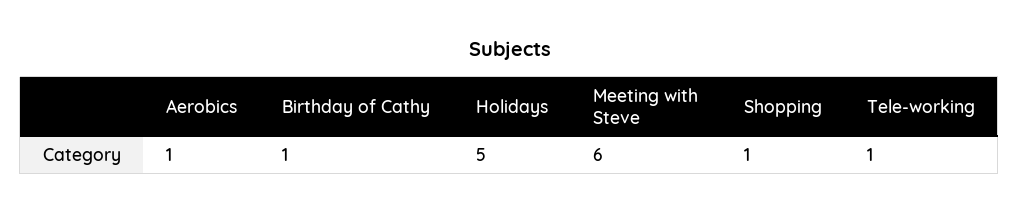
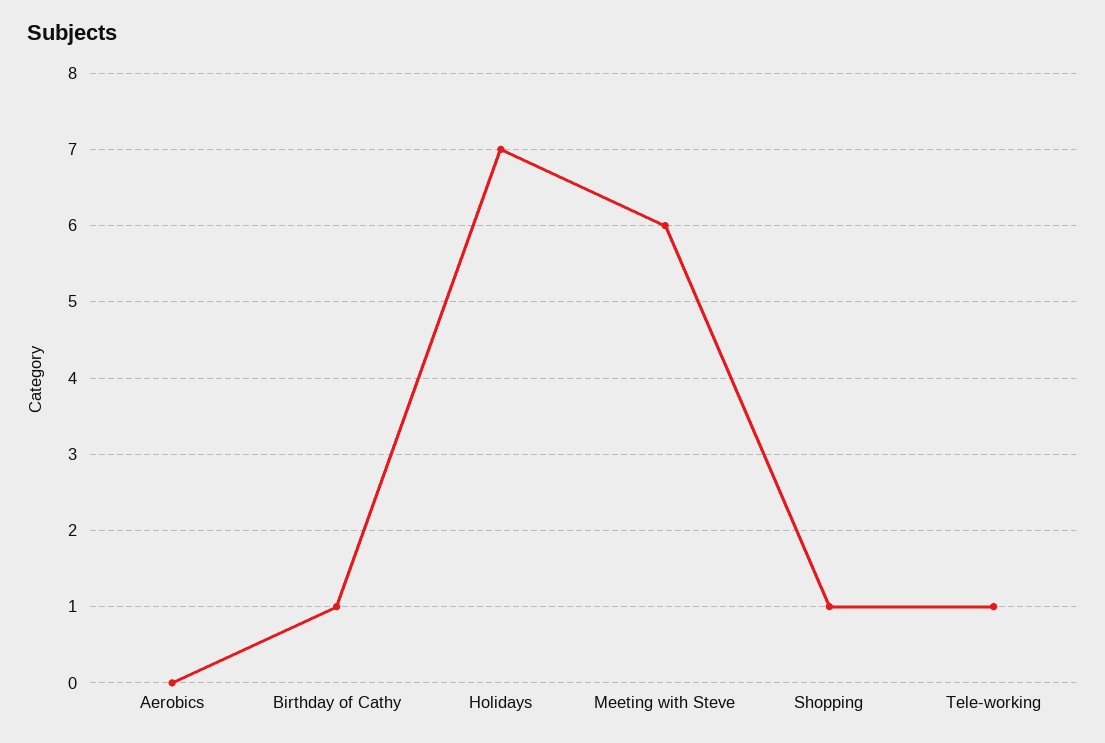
  {
-   "Aerobics": 1,
+   "Aerobics": 0,
    "Birthday of Cathy": 1,
-   "Holidays": 5,
+   "Holidays": 7,
    "Meeting with Steve": 6,
    "Shopping": 1,
    "Tele-working": 1
  }

